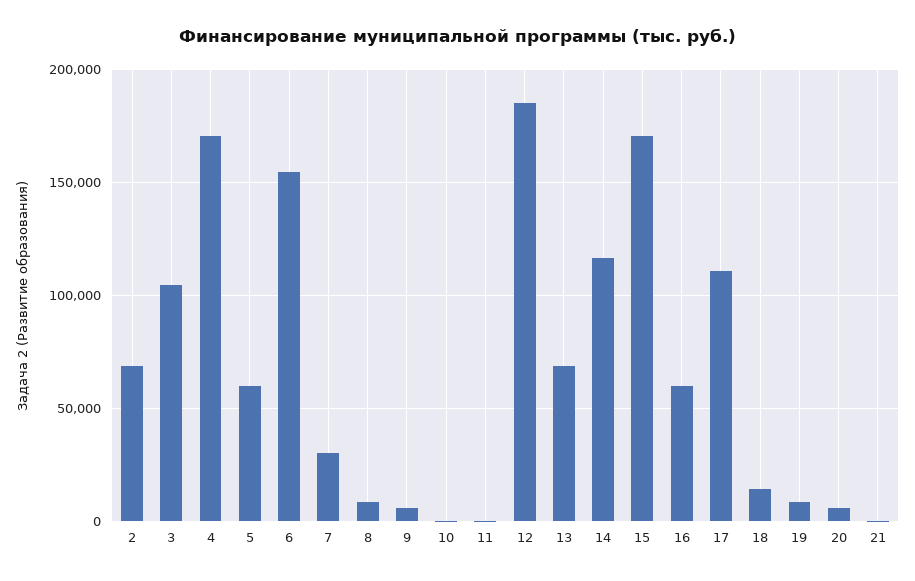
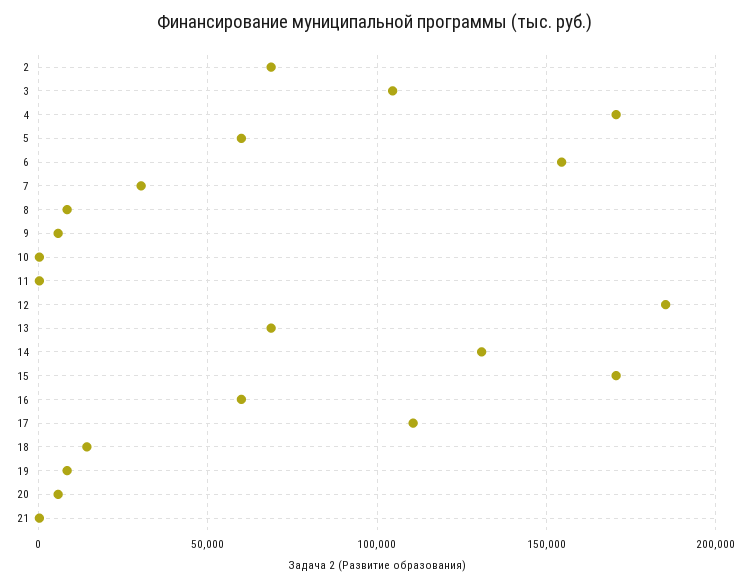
  {
    "2": 70000,
    "3": 105000,
    "4": 170000,
    "5": 60000,
    "6": 155000,
    "7": 30000,
    "8": 10000,
    "9": 5000,
    "10": 0,
    "11": 0,
    "12": 185000,
    "13": 70000,
-   "14": 115000,
+   "14": 130000,
    "15": 170000,
    "16": 60000,
    "17": 110000,
    "18": 15000,
    "19": 10000,
    "20": 5000,
    "21": 0
  }

